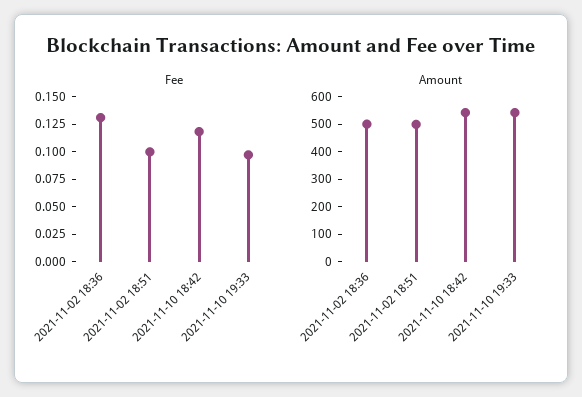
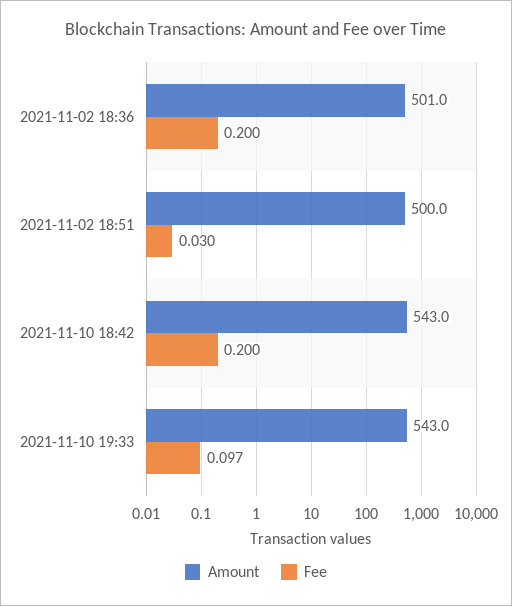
  {
    "Fee": {
-     "2021-11-02 18:36": 0.125,
+     "2021-11-02 18:36": 0.2,
-     "2021-11-02 18:51": 0.1,
+     "2021-11-02 18:51": 0.03,
-     "2021-11-10 18:42": 0.125,
+     "2021-11-10 18:42": 0.2,
      "2021-11-10 19:33": 0.097
    },
    "Amount": {
      "2021-11-02 18:36": 501,
      "2021-11-02 18:51": 500,
      "2021-11-10 18:42": 543,
      "2021-11-10 19:33": 543
    }
  }

